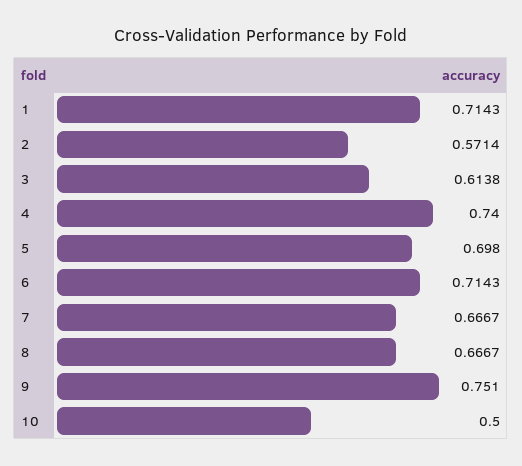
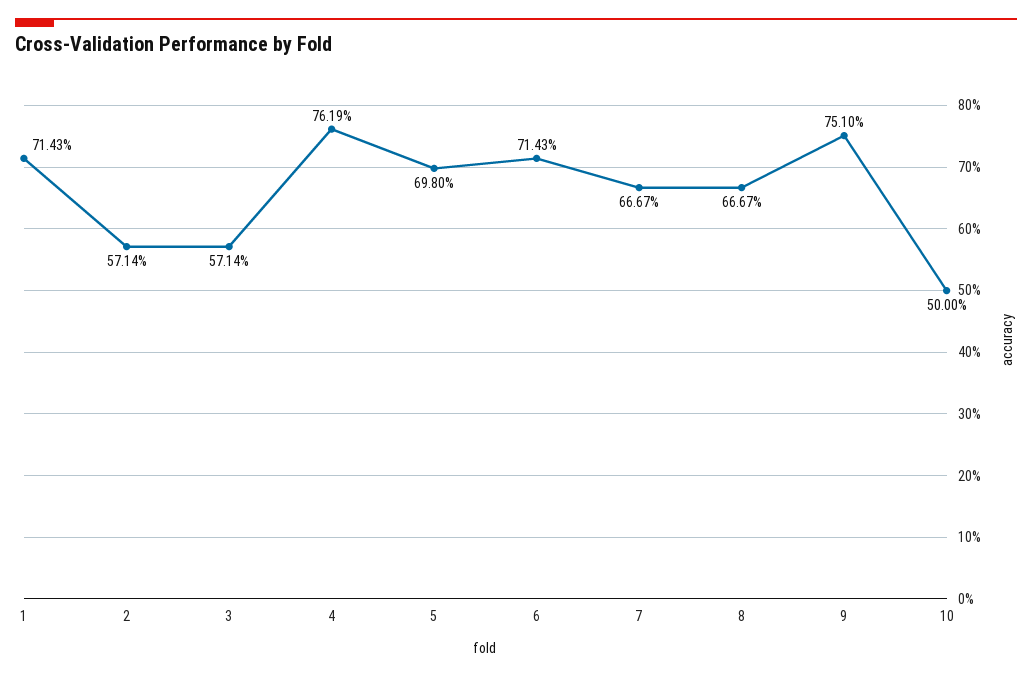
  {
    "1": 0.7143,
    "2": 0.5714,
-   "3": 0.6138,
+   "3": 0.5714,
-   "4": 0.74,
+   "4": 0.7619,
    "5": 0.698,
    "6": 0.7143,
    "7": 0.6667,
    "8": 0.6667,
    "9": 0.751,
    "10": 0.5
  }

